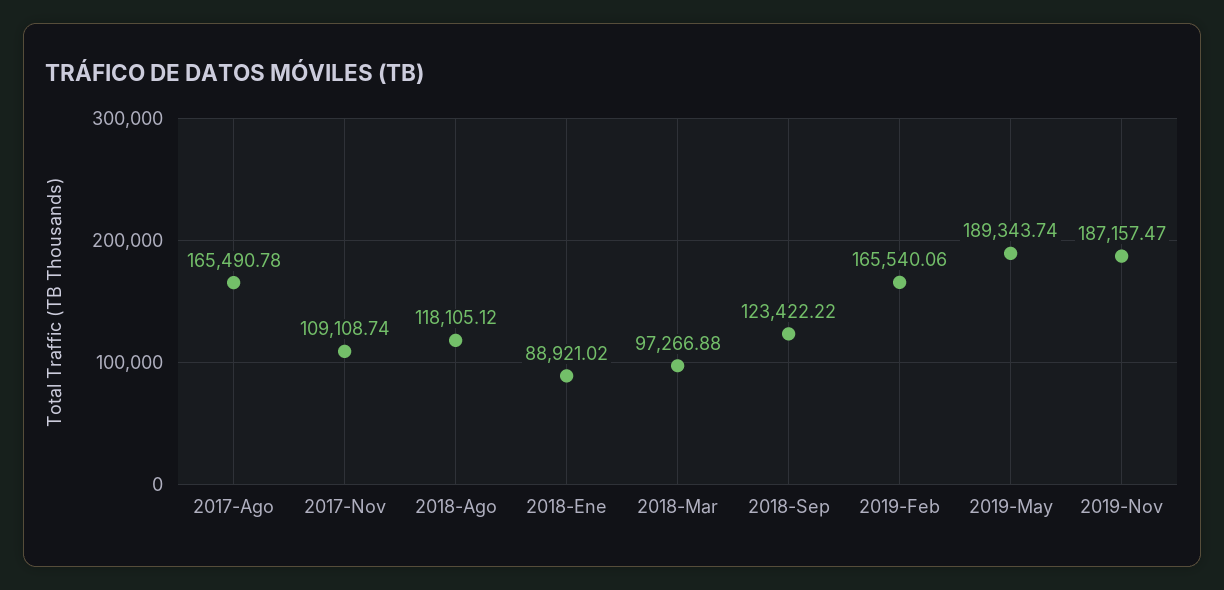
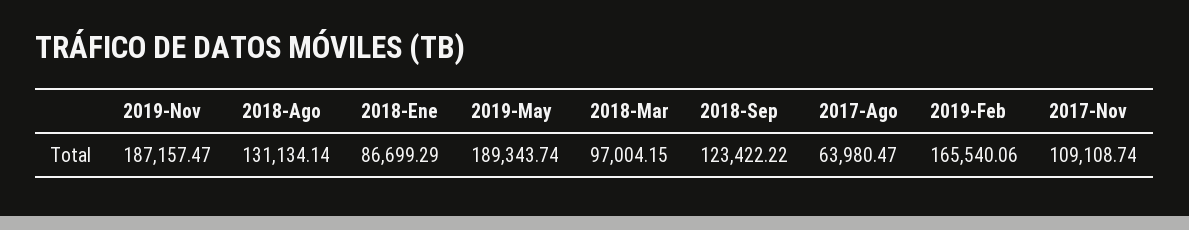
  {
-   "2017-Ago": 165490.78,
+   "2017-Ago": 63980.47,
    "2017-Nov": 109108.74,
-   "2018-Ago": 118105.12,
+   "2018-Ago": 131134.14,
-   "2018-Ene": 88921.02,
+   "2018-Ene": 86699.29,
-   "2018-Mar": 97266.88,
+   "2018-Mar": 97004.15,
    "2018-Sep": 123422.22,
    "2019-Feb": 165540.06,
    "2019-May": 189343.74,
    "2019-Nov": 187157.47
  }

